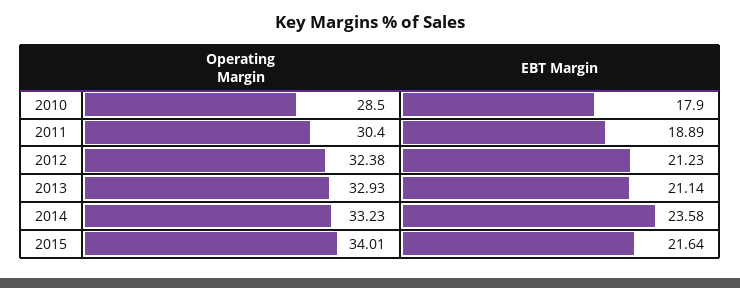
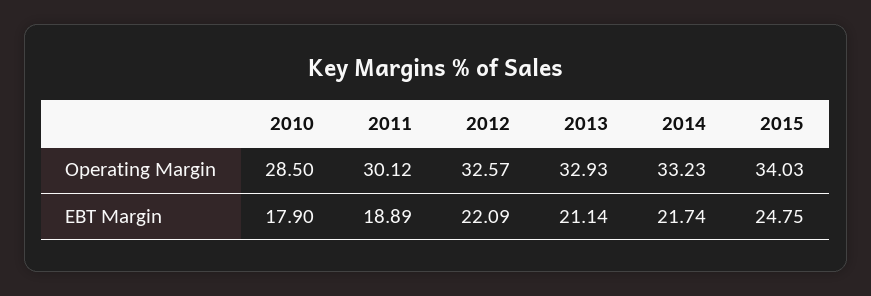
  {
    "Operating Margin": {
      "2010": 28.5,
-     "2011": 30.4,
+     "2011": 30.12,
-     "2012": 32.38,
+     "2012": 32.57,
      "2013": 32.93,
      "2014": 33.23,
-     "2015": 34.01
+     "2015": 34.03
    },
    "EBT Margin": {
      "2010": 17.9,
      "2011": 18.89,
-     "2012": 21.23,
+     "2012": 22.09,
      "2013": 21.14,
-     "2014": 23.58,
+     "2014": 21.74,
-     "2015": 21.64
+     "2015": 24.75
    }
  }

